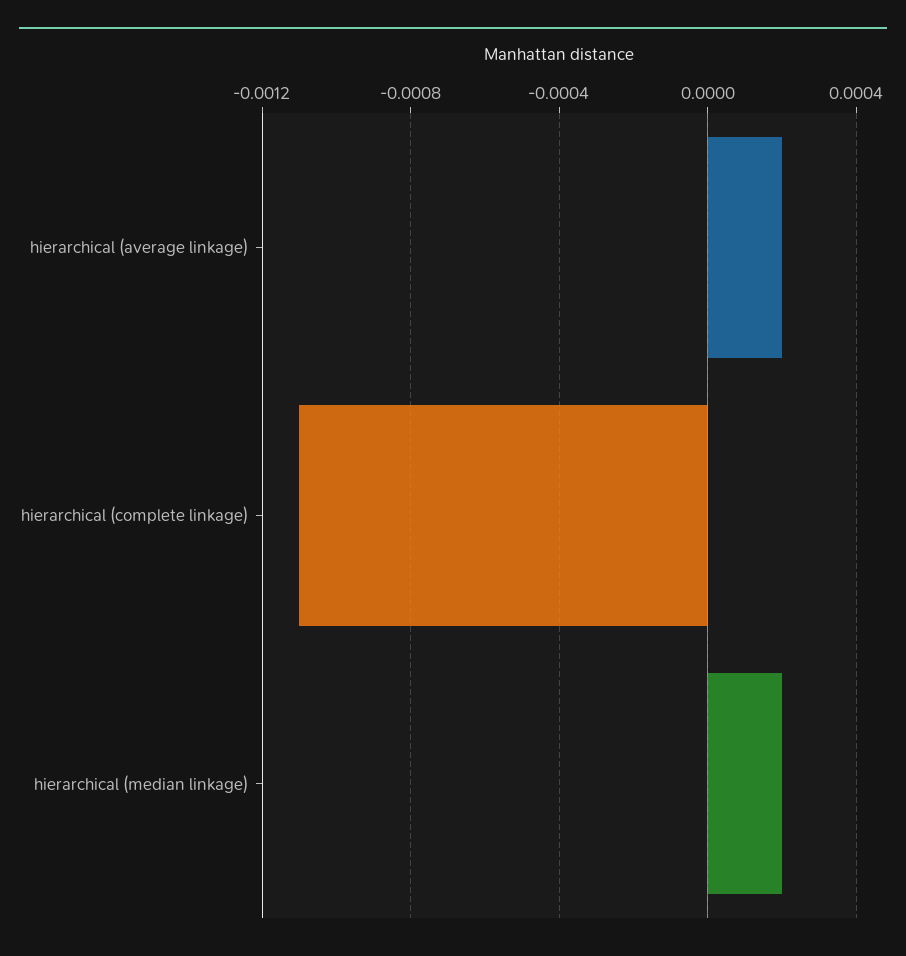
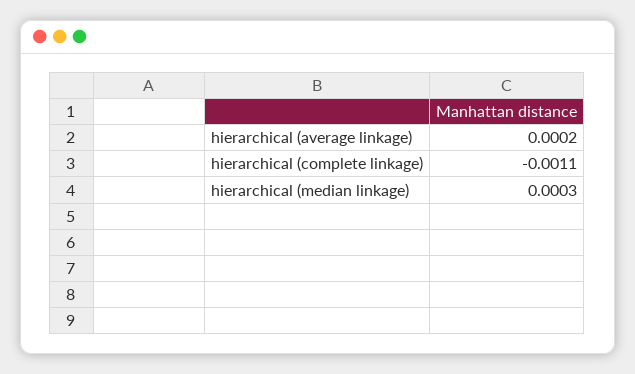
  {
    "hierarchical (average linkage)": 0.0002,
    "hierarchical (complete linkage)": -0.0011,
-   "hierarchical (median linkage)": 0.0002
+   "hierarchical (median linkage)": 0.0003
  }

